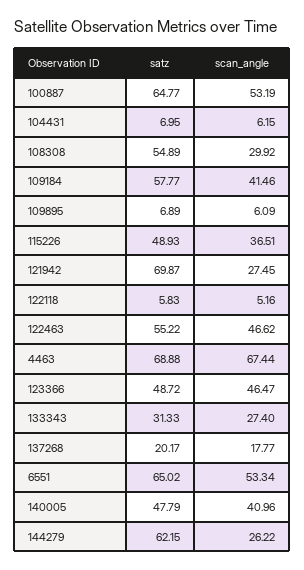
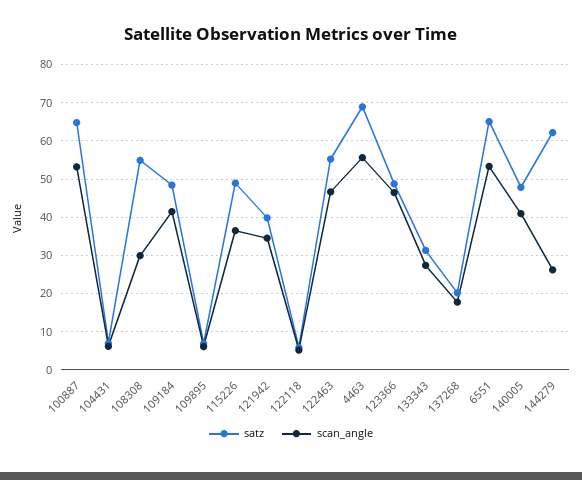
  {
    "satz": {
      "100887": 64.77,
      "104431": 6.95,
      "108308": 54.89,
-     "109184": 57.77,
+     "109184": 48,
      "109895": 6.89,
      "115226": 48.93,
-     "121942": 69.87,
+     "121942": 40,
      "122118": 5.83,
      "122463": 55.22,
      "4463": 68.88,
      "123366": 48.72,
      "133343": 31.33,
      "137268": 20.17,
      "6551": 65.02,
      "140005": 47.79,
      "144279": 62.15
    },
    "scan_angle": {
      "100887": 53.19,
      "104431": 6.15,
      "108308": 29.92,
      "109184": 41.46,
      "109895": 6.09,
      "115226": 36.51,
-     "121942": 27.45,
+     "121942": 34,
      "122118": 5.16,
      "122463": 46.62,
-     "4463": 67.44,
+     "4463": 56,
      "123366": 46.47,
      "133343": 27.4,
      "137268": 17.77,
      "6551": 53.34,
      "140005": 40.96,
      "144279": 26.22
    }
  }

